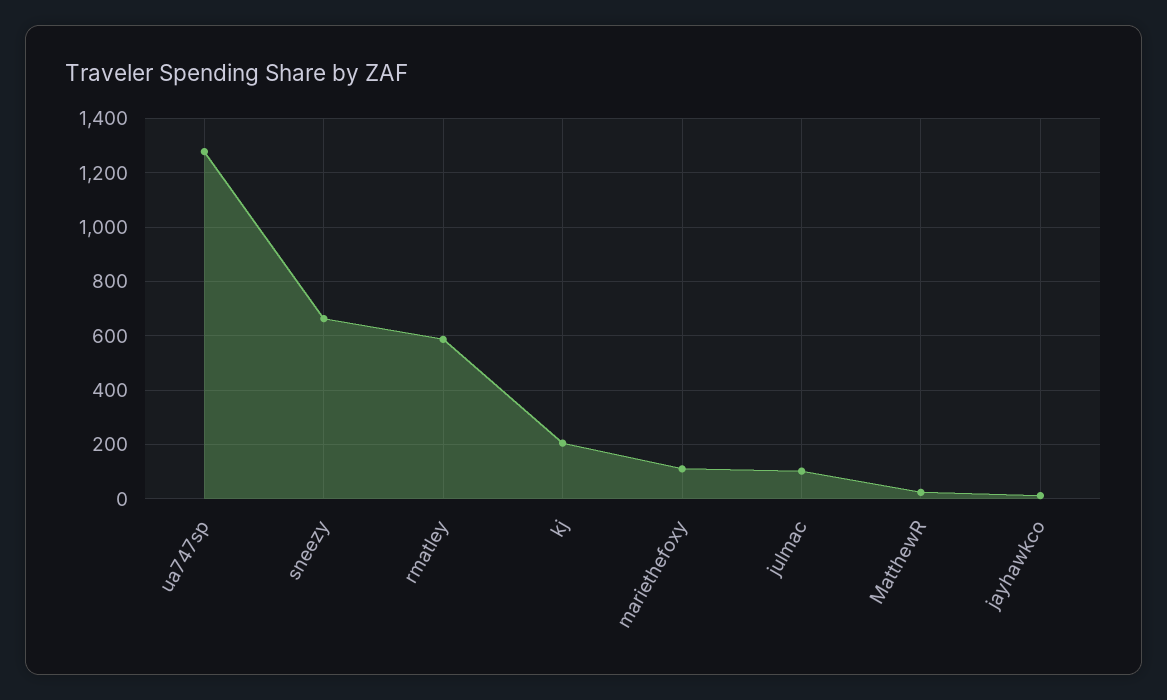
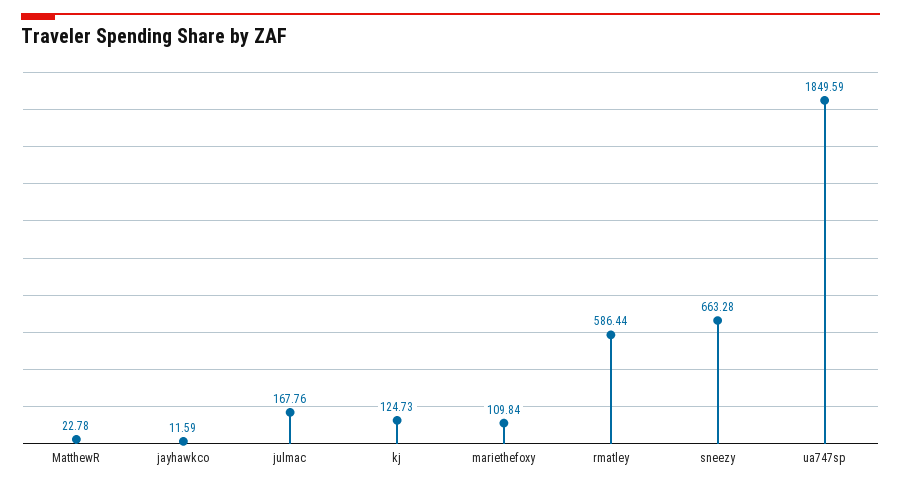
  {
-   "ua747sp": 1275,
+   "ua747sp": 1849.59,
    "sneezy": 663.28,
    "rmatley": 586.44,
-   "kj": 200,
+   "kj": 124.73,
    "mariethefoxy": 109.84,
-   "julmac": 100,
+   "julmac": 167.76,
    "MatthewR": 22.78,
    "jayhawkco": 11.59
  }

